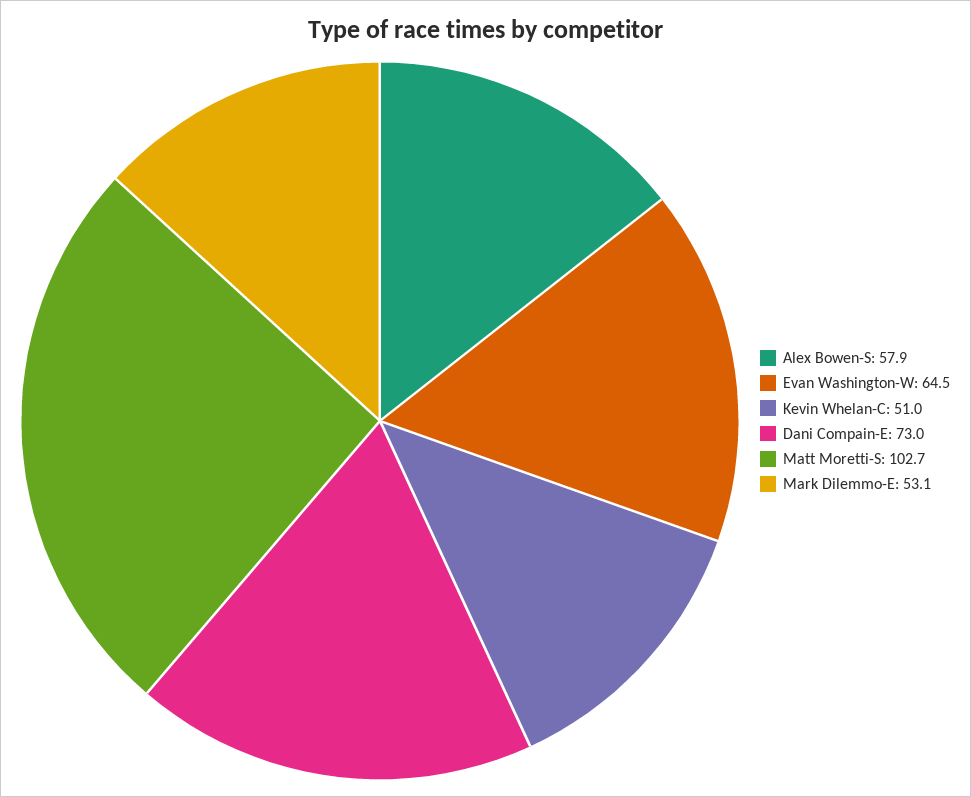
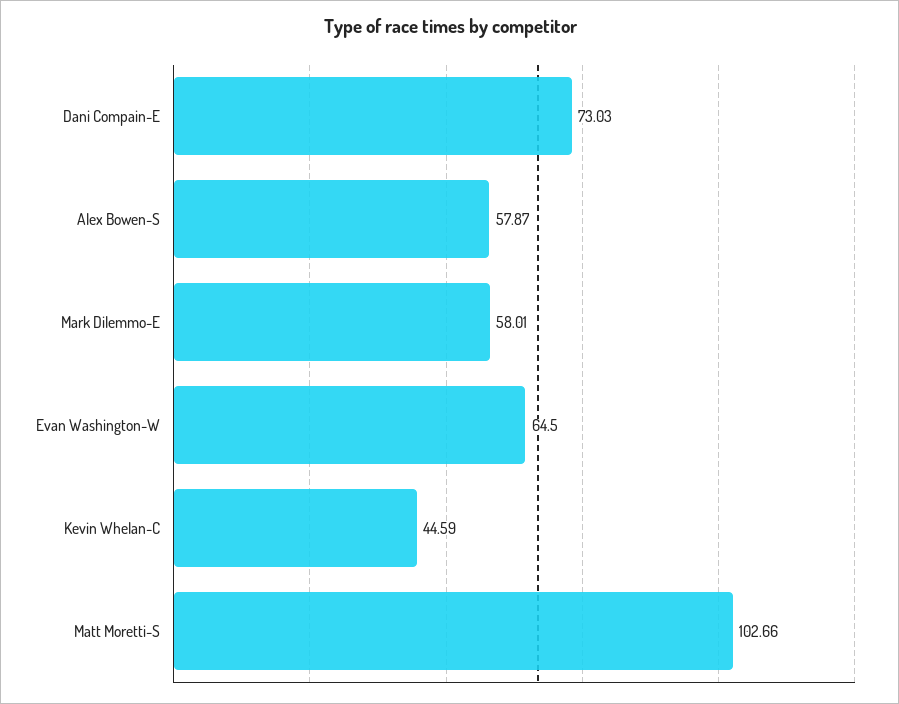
  {
    "Alex Bowen-S": 57.87,
    "Evan Washington-W": 64.5,
-   "Kevin Whelan-C": 51,
+   "Kevin Whelan-C": 44.59,
    "Dani Compain-E": 73.03,
    "Matt Moretti-S": 102.66,
-   "Mark Dilemmo-E": 53.1
+   "Mark Dilemmo-E": 58.01
  }

